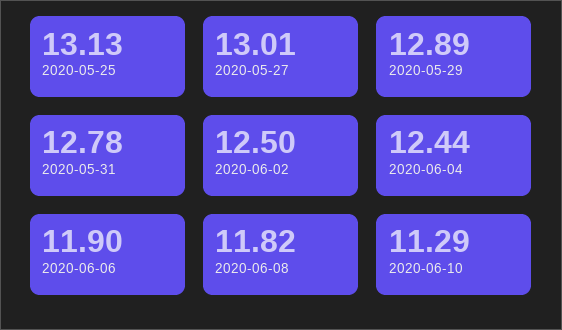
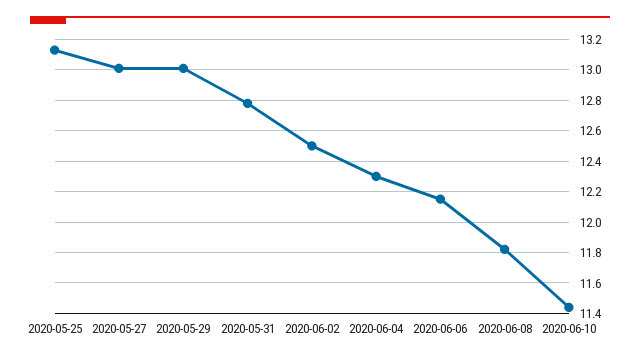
  {
    "2020-05-25": 13.13,
    "2020-05-27": 13.01,
-   "2020-05-29": 12.89,
+   "2020-05-29": 13,
    "2020-05-31": 12.78,
    "2020-06-02": 12.5,
-   "2020-06-04": 12.44,
+   "2020-06-04": 12.3,
-   "2020-06-06": 11.9,
+   "2020-06-06": 12.15,
    "2020-06-08": 11.82,
-   "2020-06-10": 11.29
+   "2020-06-10": 11.45
  }

